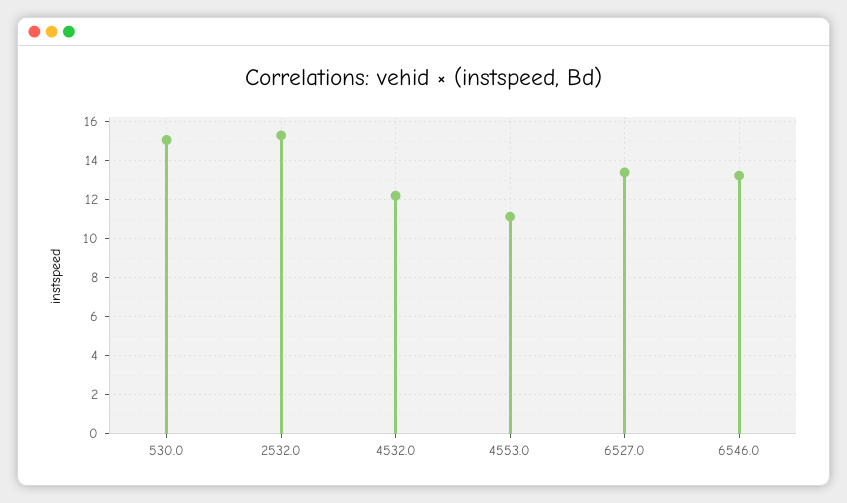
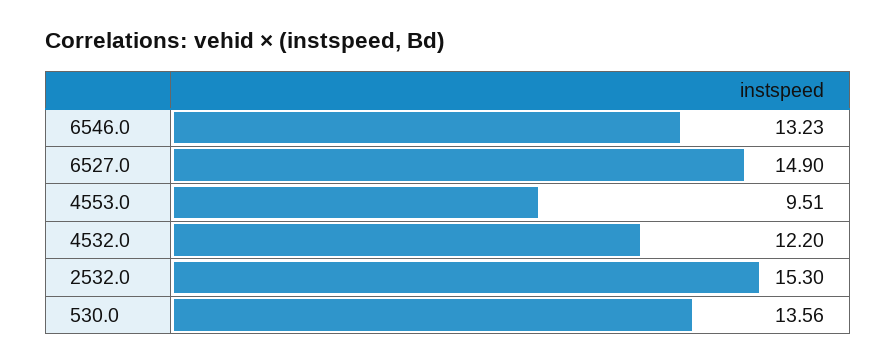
  {
-   "530.0": 15,
+   "530.0": 13.56,
    "2532.0": 15.3,
    "4532.0": 12.2,
-   "4553.0": 11,
+   "4553.0": 9.51,
-   "6527.0": 13.5,
+   "6527.0": 14.9,
    "6546.0": 13.23
  }

